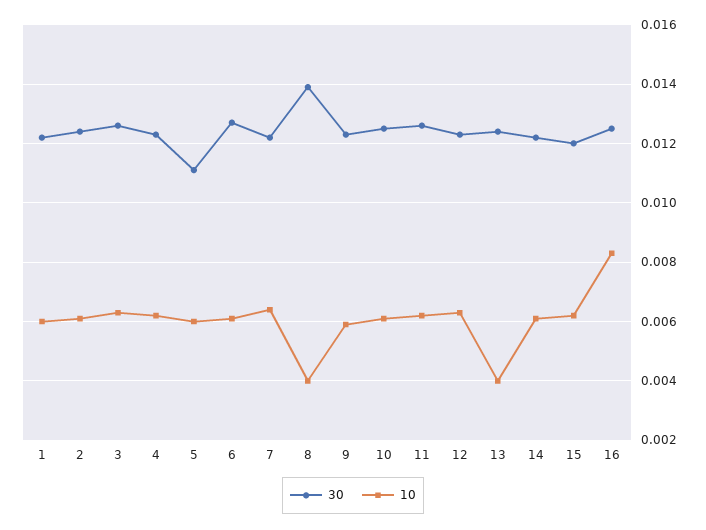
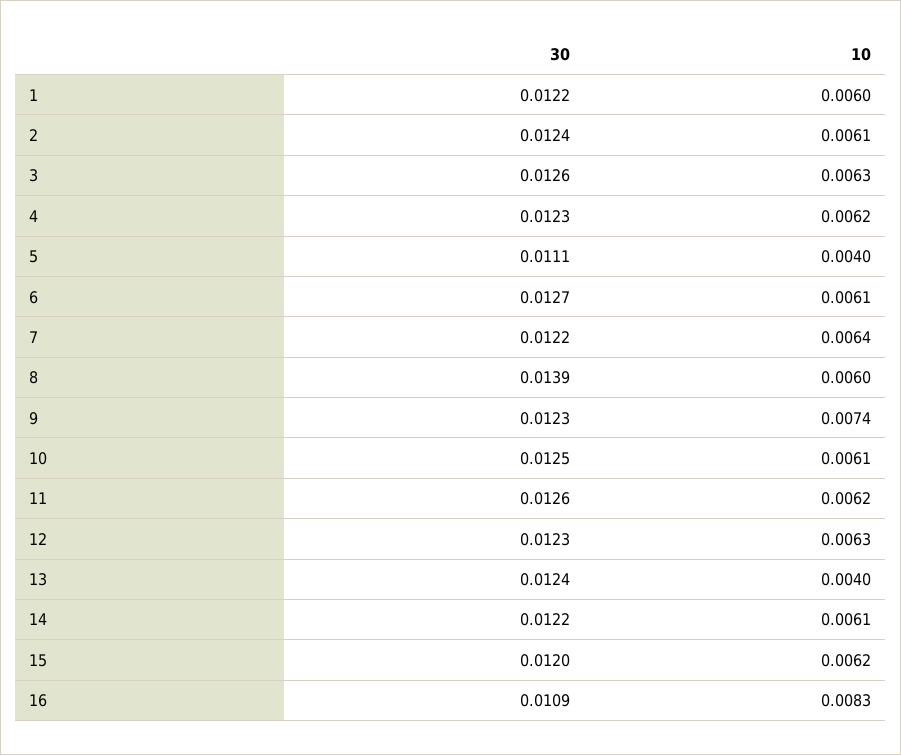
  {
    "30": {
      "1": 0.0122,
      "2": 0.0124,
      "3": 0.0126,
      "4": 0.0123,
      "5": 0.0111,
      "6": 0.0127,
      "7": 0.0122,
      "8": 0.0139,
      "9": 0.0123,
      "10": 0.0125,
      "11": 0.0126,
      "12": 0.0123,
      "13": 0.0124,
      "14": 0.0122,
      "15": 0.012,
-     "16": 0.0125
+     "16": 0.0109
    },
    "10": {
      "1": 0.006,
      "2": 0.0061,
      "3": 0.0063,
      "4": 0.0062,
-     "5": 0.006,
+     "5": 0.004,
      "6": 0.0061,
      "7": 0.0064,
-     "8": 0.004,
+     "8": 0.006,
-     "9": 0.006,
+     "9": 0.0074,
      "10": 0.0061,
      "11": 0.0062,
      "12": 0.0063,
      "13": 0.004,
      "14": 0.0061,
      "15": 0.0062,
      "16": 0.0083
    }
  }

